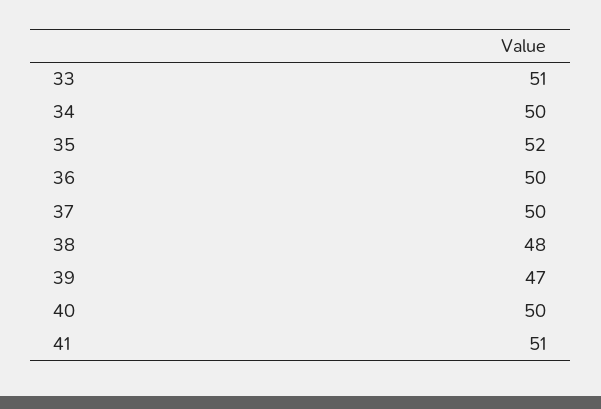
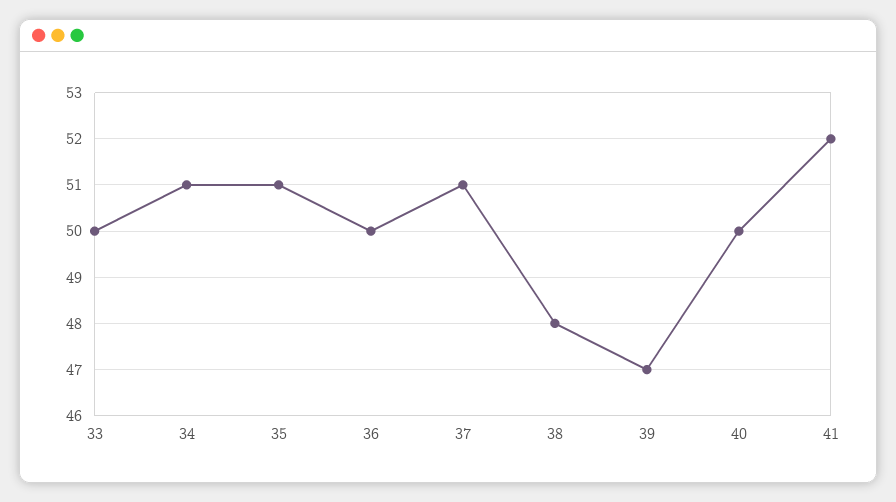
  {
-   "33": 51,
+   "33": 50,
-   "34": 50,
+   "34": 51,
-   "35": 52,
+   "35": 51,
    "36": 50,
-   "37": 50,
+   "37": 51,
    "38": 48,
    "39": 47,
    "40": 50,
-   "41": 51
+   "41": 52
  }

